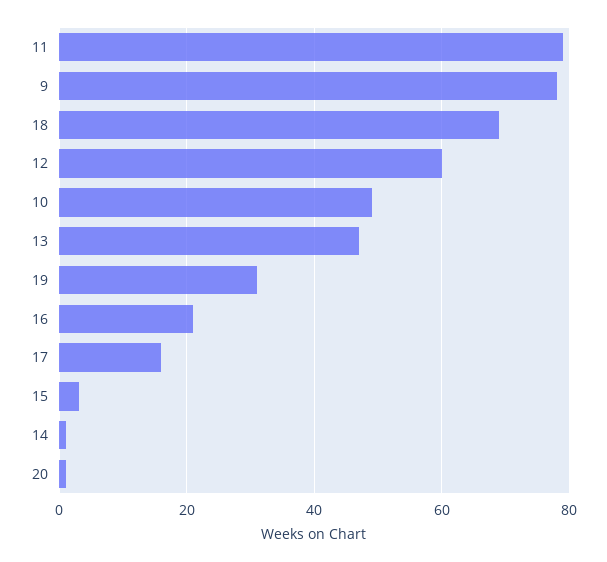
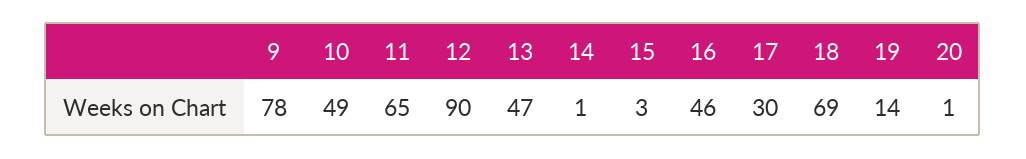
  {
-   "11": 80,
+   "11": 65,
    "9": 78,
    "18": 69,
-   "12": 60,
+   "12": 90,
    "10": 49,
    "13": 47,
-   "19": 30,
+   "19": 14,
-   "16": 20,
+   "16": 46,
-   "17": 15,
+   "17": 30,
    "15": 3,
    "14": 1,
    "20": 1
  }

